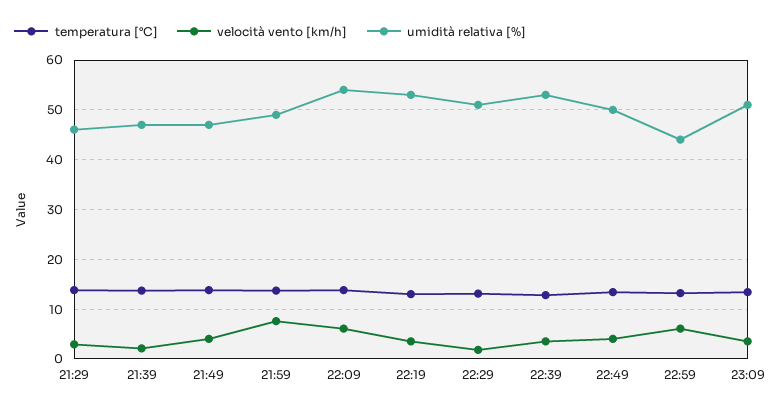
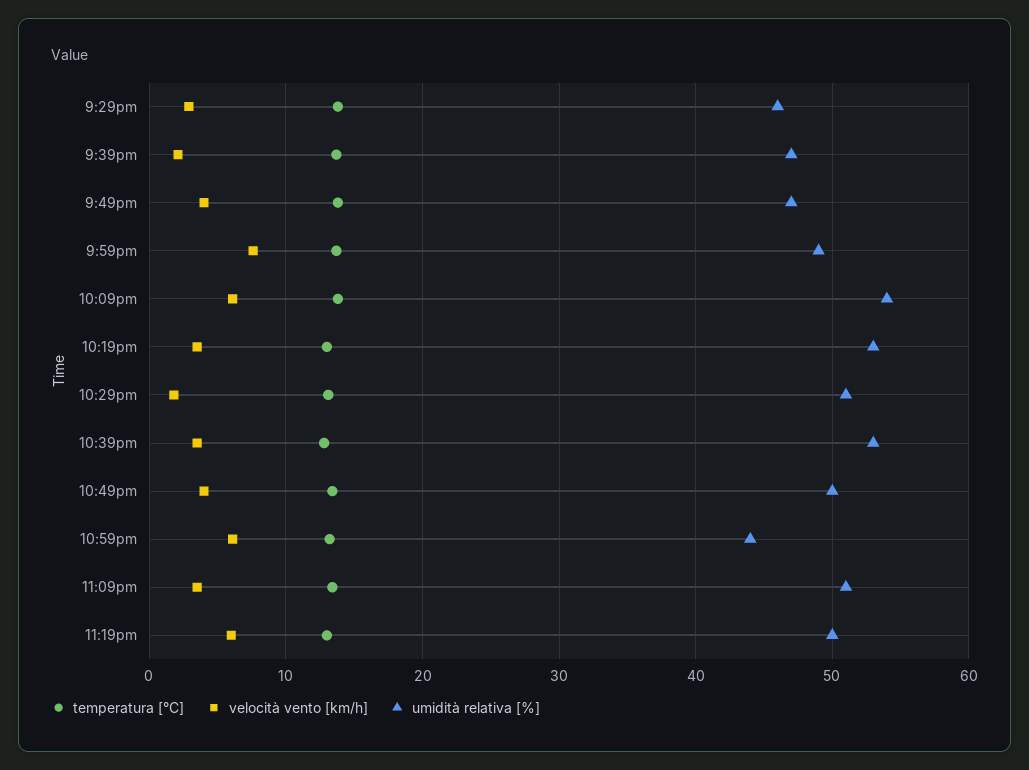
  {
    "temperatura [°C]": {
      "21:29": 14,
      "21:39": 14,
      "21:49": 14,
      "21:59": 14,
      "22:09": 14,
      "22:19": 13,
      "22:29": 13,
      "22:39": 13,
      "22:49": 13,
      "22:59": 13,
-     "23:09": 13
+     "23:09": 13,
+     "11:19pm": 13
    },
    "velocità vento [km/h]": {
      "21:29": 3,
      "21:39": 2,
      "21:49": 4,
      "21:59": 8,
      "22:09": 6,
      "22:19": 4,
      "22:29": 2,
      "22:39": 4,
      "22:49": 4,
      "22:59": 6,
-     "23:09": 4
+     "23:09": 4,
+     "11:19pm": 6
    },
    "umidità relativa [%]": {
      "21:29": 46,
      "21:39": 47,
      "21:49": 47,
      "21:59": 49,
      "22:09": 54,
      "22:19": 53,
      "22:29": 51,
      "22:39": 53,
      "22:49": 50,
      "22:59": 44,
-     "23:09": 51
+     "23:09": 51,
+     "11:19pm": 50
    }
  }

